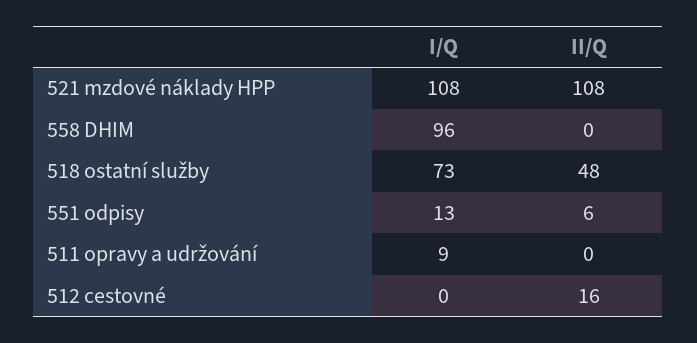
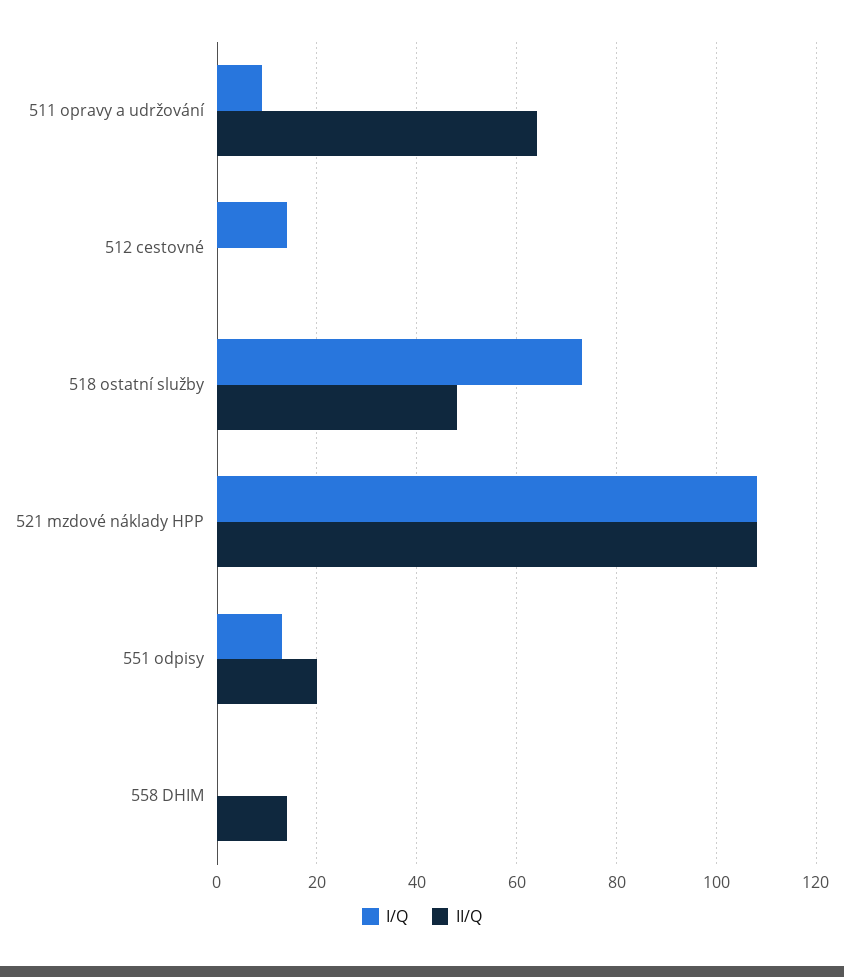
  {
    "I/Q": {
      "521 mzdové náklady HPP": 108,
-     "558 DHIM": 96,
+     "558 DHIM": 0,
      "518 ostatní služby": 73,
      "551 odpisy": 13,
      "511 opravy a udržování": 9,
-     "512 cestovné": 0
+     "512 cestovné": 15
    },
    "II/Q": {
      "521 mzdové náklady HPP": 108,
-     "558 DHIM": 0,
+     "558 DHIM": 15,
      "518 ostatní služby": 48,
-     "551 odpisy": 6,
+     "551 odpisy": 20,
-     "511 opravy a udržování": 0,
+     "511 opravy a udržování": 65,
-     "512 cestovné": 16
+     "512 cestovné": 0
    }
  }

